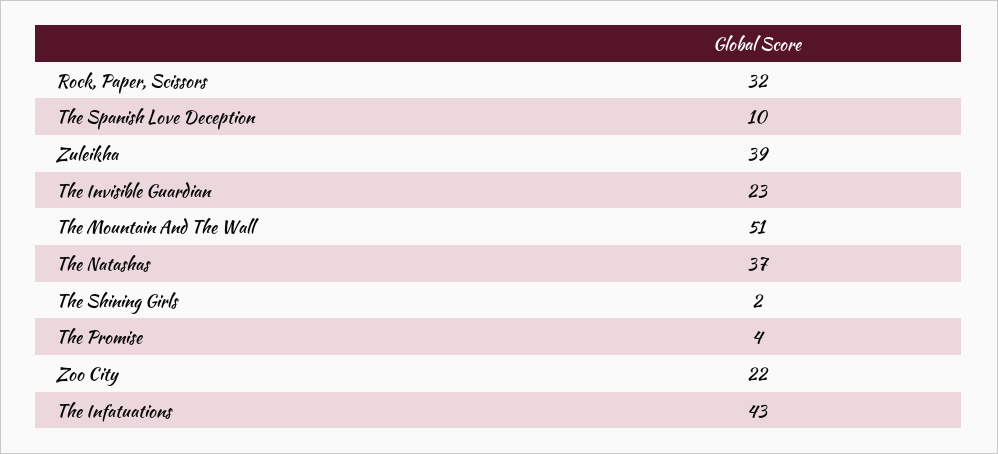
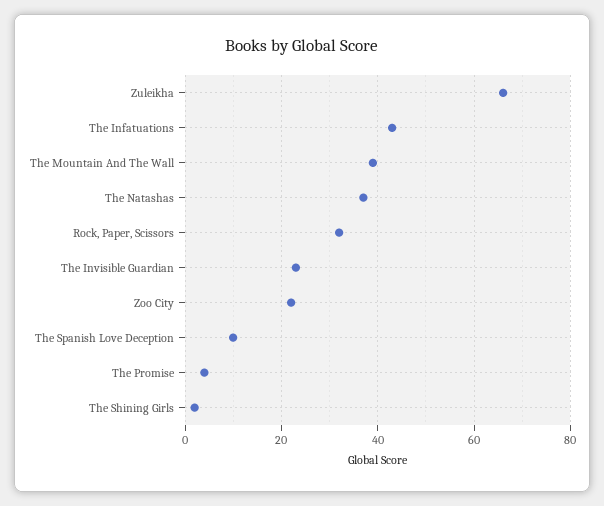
  {
    "Rock, Paper, Scissors": 32,
    "The Spanish Love Deception": 10,
-   "Zuleikha": 39,
+   "Zuleikha": 65,
    "The Invisible Guardian": 23,
-   "The Mountain And The Wall": 51,
+   "The Mountain And The Wall": 40,
    "The Natashas": 37,
    "The Shining Girls": 2,
    "The Promise": 4,
    "Zoo City": 22,
    "The Infatuations": 43
  }

